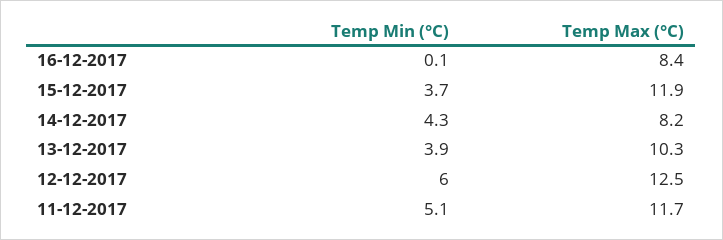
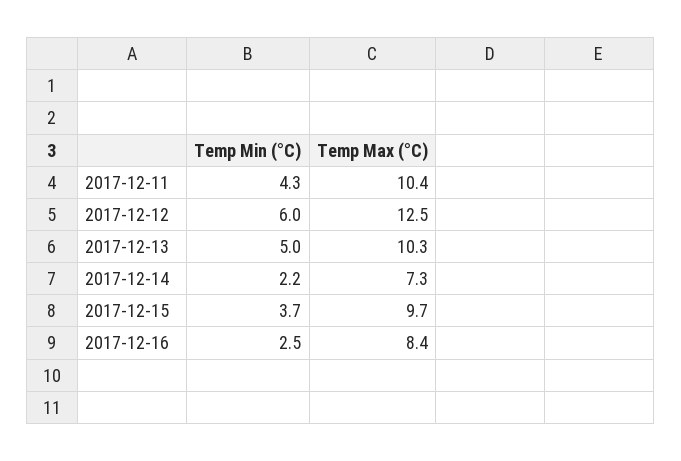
  {
    "Temp Min (°C)": {
-     "16-12-2017": 0.1,
+     "16-12-2017": 2.5,
      "15-12-2017": 3.7,
-     "14-12-2017": 4.3,
+     "14-12-2017": 2.2,
-     "13-12-2017": 3.9,
+     "13-12-2017": 5,
      "12-12-2017": 6,
-     "11-12-2017": 5.1
+     "11-12-2017": 4.3
    },
    "Temp Max (°C)": {
      "16-12-2017": 8.4,
-     "15-12-2017": 11.9,
+     "15-12-2017": 9.7,
-     "14-12-2017": 8.2,
+     "14-12-2017": 7.3,
      "13-12-2017": 10.3,
      "12-12-2017": 12.5,
-     "11-12-2017": 11.7
+     "11-12-2017": 10.4
    }
  }

